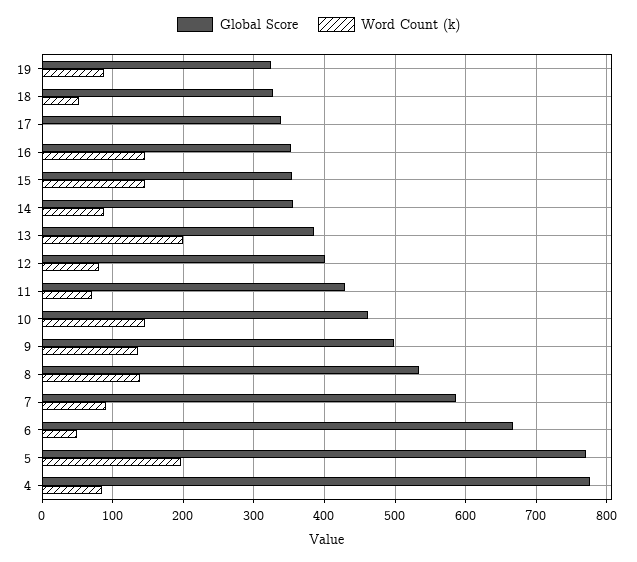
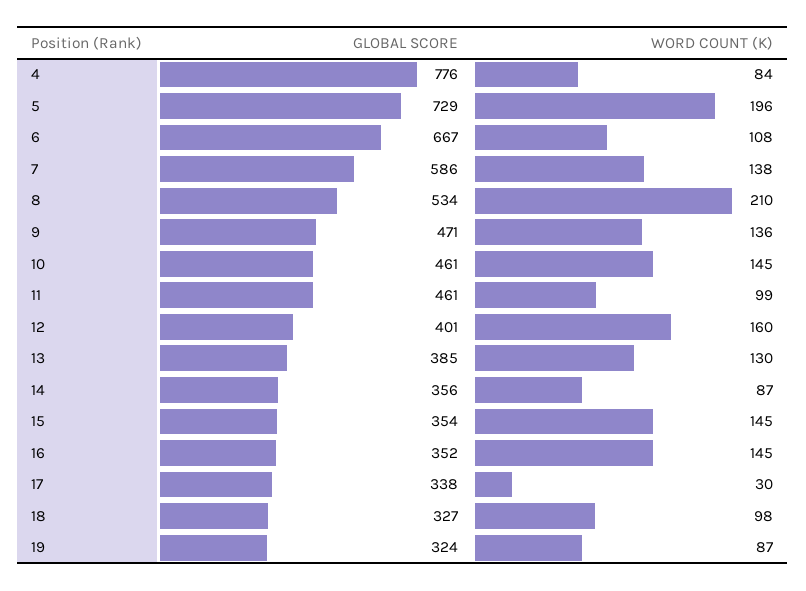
  {
    "Global Score": {
      "19": 324,
      "18": 327,
      "17": 338,
      "16": 352,
      "15": 354,
      "14": 356,
      "13": 385,
      "12": 401,
-     "11": 430,
+     "11": 461,
      "10": 461,
-     "9": 500,
+     "9": 471,
      "8": 534,
      "7": 586,
      "6": 667,
-     "5": 770,
+     "5": 729,
      "4": 776
    },
    "Word Count (k)": {
      "19": 87,
-     "18": 50,
+     "18": 98,
-     "17": 0,
+     "17": 30,
      "16": 145,
      "15": 145,
      "14": 87,
-     "13": 200,
+     "13": 130,
-     "12": 80,
+     "12": 160,
-     "11": 70,
+     "11": 99,
      "10": 145,
      "9": 136,
-     "8": 140,
+     "8": 210,
-     "7": 90,
+     "7": 138,
-     "6": 50,
+     "6": 108,
      "5": 196,
      "4": 84
    }
  }

